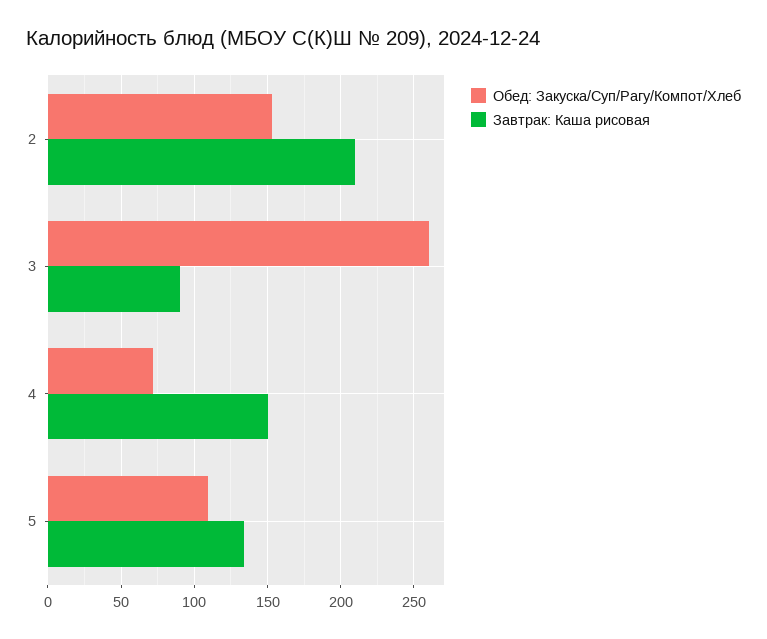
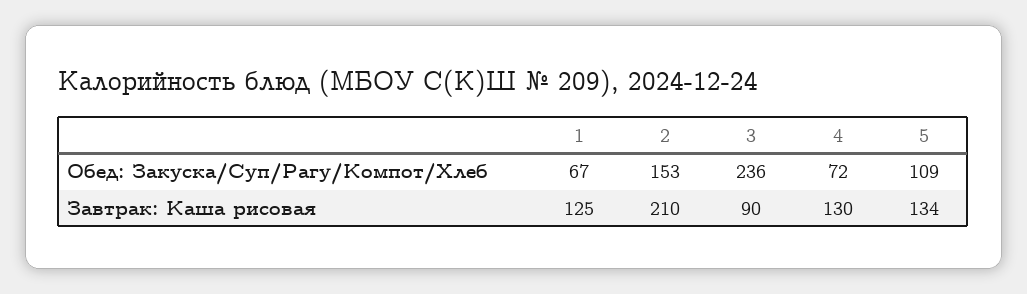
  {
    "Обед: Закуска/Суп/Рагу/Компот/Хлеб": {
      "2": 153,
-     "3": 260,
+     "3": 236,
      "4": 72,
-     "5": 109
+     "5": 109,
+     "1": 67
    },
    "Завтрак: Каша рисовая": {
      "2": 210,
      "3": 90,
-     "4": 150,
+     "4": 130,
-     "5": 134
+     "5": 134,
+     "1": 125
    }
  }

